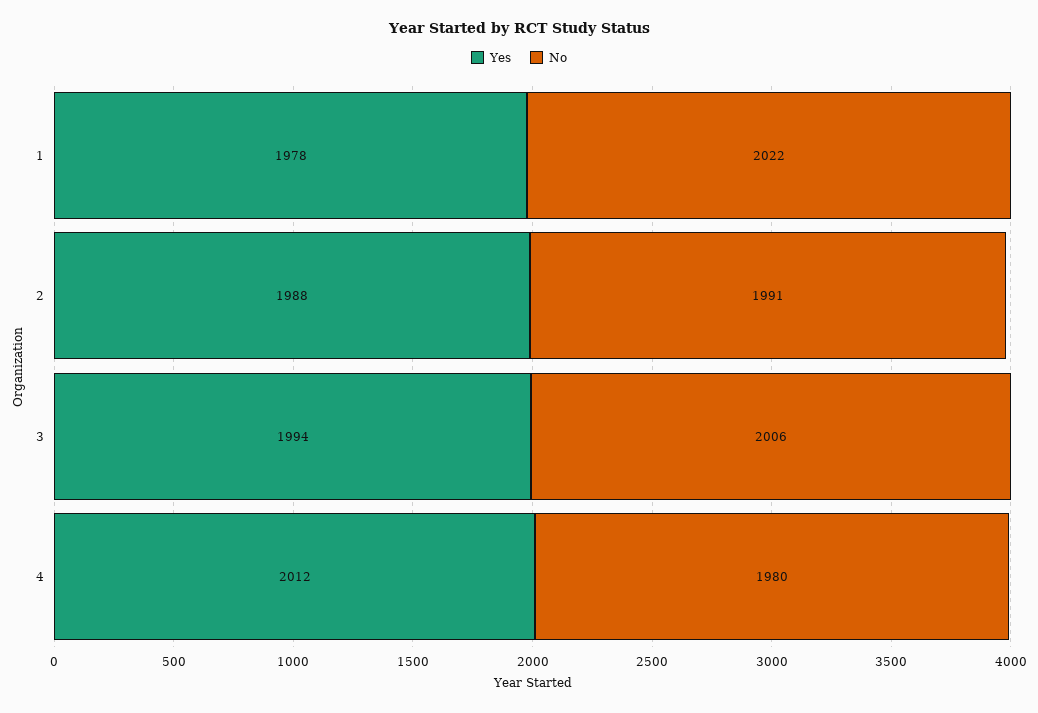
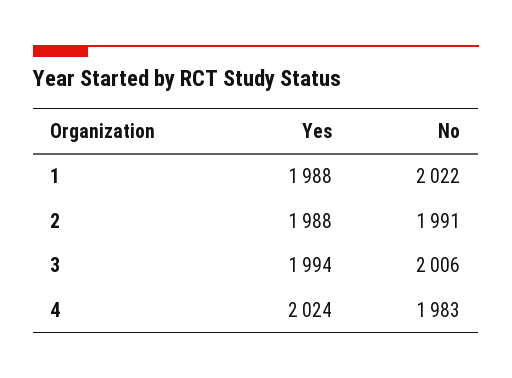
  {
    "Yes": {
-     "1": 1978,
+     "1": 1988,
      "2": 1988,
      "3": 1994,
-     "4": 2012
+     "4": 2024
    },
    "No": {
      "1": 2022,
      "2": 1991,
      "3": 2006,
-     "4": 1980
+     "4": 1983
    }
  }

